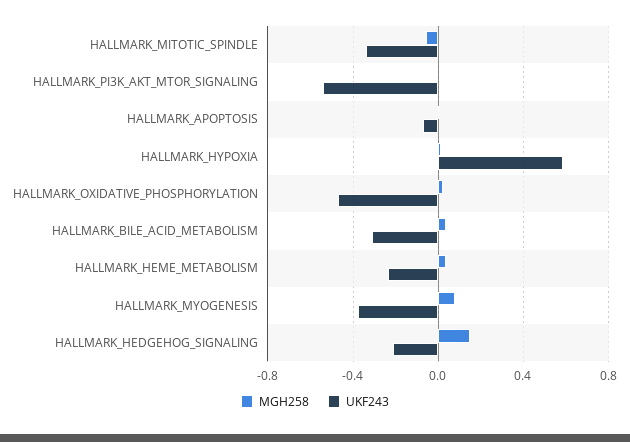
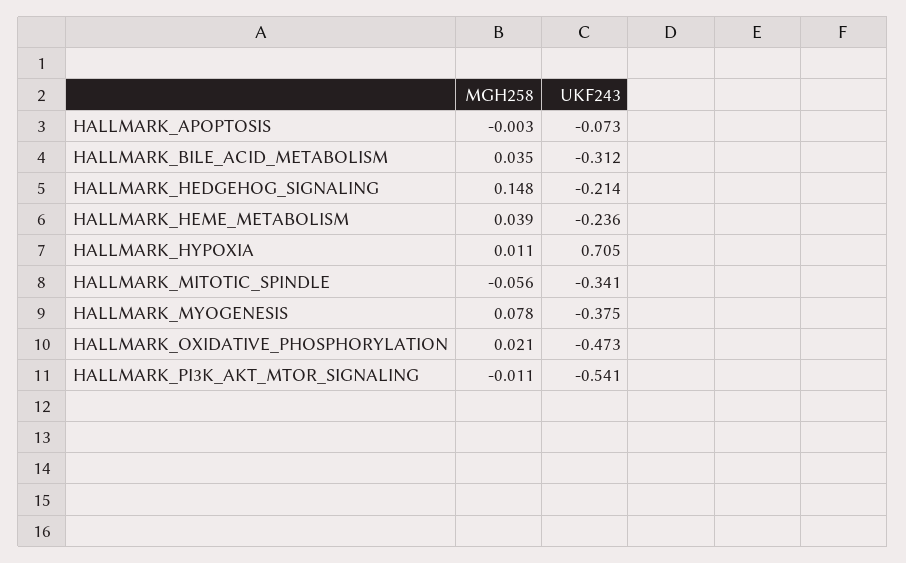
  {
    "MGH258": {
      "HALLMARK_MITOTIC_SPINDLE": -0.056,
      "HALLMARK_PI3K_AKT_MTOR_SIGNALING": -0.011,
      "HALLMARK_APOPTOSIS": -0.003,
      "HALLMARK_HYPOXIA": 0.011,
      "HALLMARK_OXIDATIVE_PHOSPHORYLATION": 0.021,
      "HALLMARK_BILE_ACID_METABOLISM": 0.035,
      "HALLMARK_HEME_METABOLISM": 0.039,
      "HALLMARK_MYOGENESIS": 0.078,
      "HALLMARK_HEDGEHOG_SIGNALING": 0.148
    },
    "UKF243": {
      "HALLMARK_MITOTIC_SPINDLE": -0.341,
      "HALLMARK_PI3K_AKT_MTOR_SIGNALING": -0.541,
      "HALLMARK_APOPTOSIS": -0.073,
-     "HALLMARK_HYPOXIA": 0.6,
+     "HALLMARK_HYPOXIA": 0.705,
      "HALLMARK_OXIDATIVE_PHOSPHORYLATION": -0.473,
      "HALLMARK_BILE_ACID_METABOLISM": -0.312,
      "HALLMARK_HEME_METABOLISM": -0.236,
      "HALLMARK_MYOGENESIS": -0.375,
      "HALLMARK_HEDGEHOG_SIGNALING": -0.214
    }
  }

